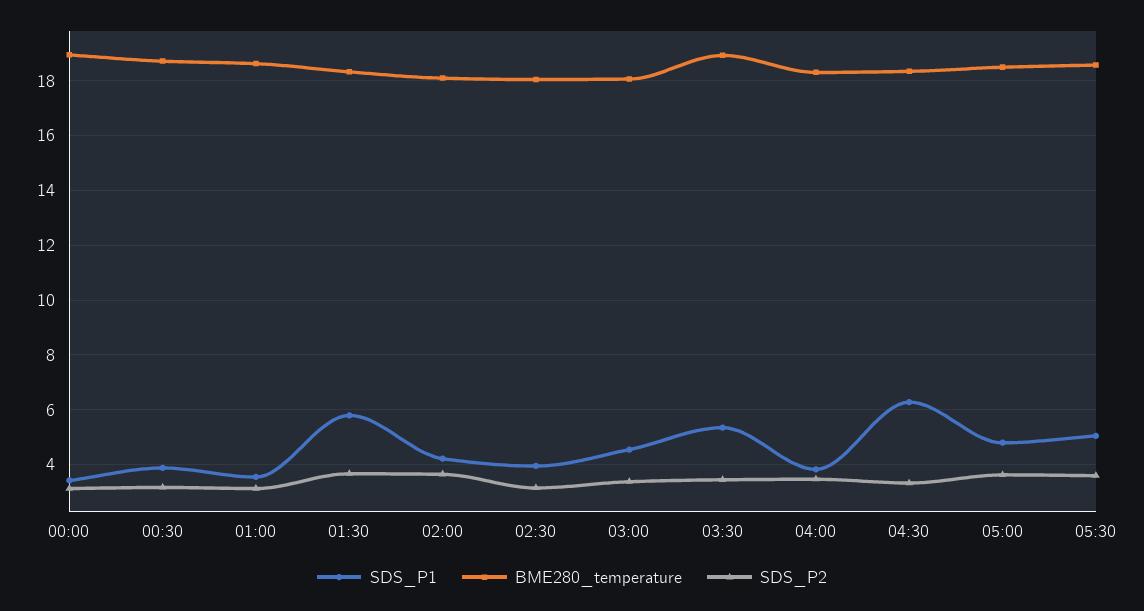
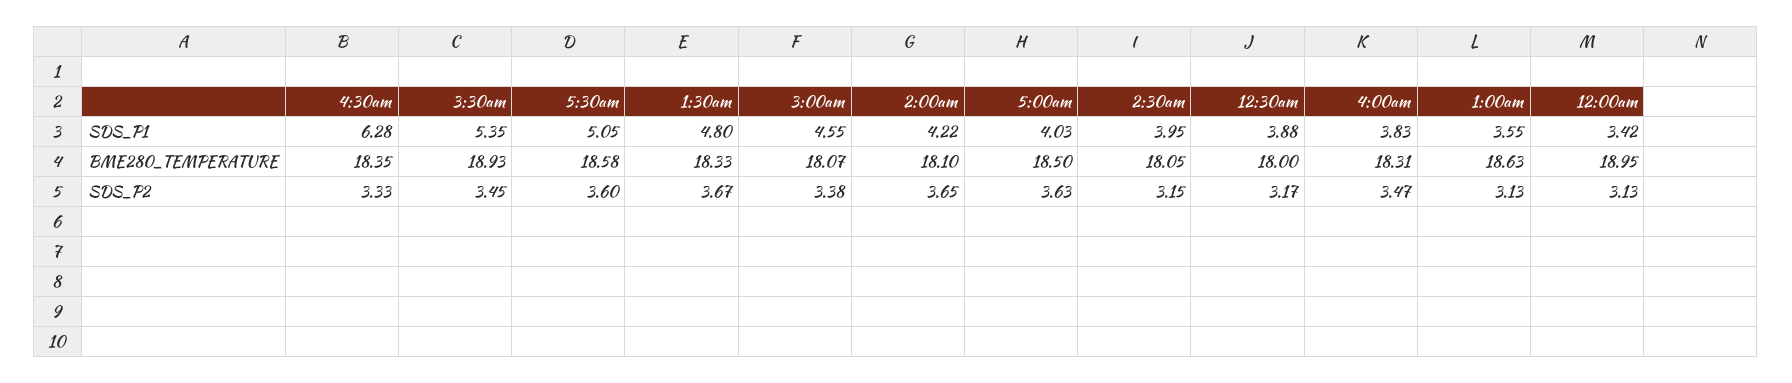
  {
    "SDS_P1": {
      "00:00": 3.42,
      "00:30": 3.88,
      "01:00": 3.55,
-     "01:30": 5.75,
+     "01:30": 4.8,
      "02:00": 4.22,
      "02:30": 3.95,
      "03:00": 4.55,
      "03:30": 5.35,
      "04:00": 3.83,
      "04:30": 6.28,
-     "05:00": 4.75,
+     "05:00": 4.03,
      "05:30": 5.05
    },
    "BME280_temperature": {
      "00:00": 18.95,
-     "00:30": 18.75,
+     "00:30": 18,
      "01:00": 18.63,
      "01:30": 18.33,
      "02:00": 18.1,
      "02:30": 18.05,
      "03:00": 18.07,
      "03:30": 18.93,
      "04:00": 18.31,
      "04:30": 18.35,
      "05:00": 18.5,
      "05:30": 18.58
    },
    "SDS_P2": {
      "00:00": 3.13,
      "00:30": 3.17,
      "01:00": 3.13,
      "01:30": 3.67,
      "02:00": 3.65,
      "02:30": 3.15,
      "03:00": 3.38,
      "03:30": 3.45,
      "04:00": 3.47,
      "04:30": 3.33,
      "05:00": 3.63,
      "05:30": 3.6
    }
  }

